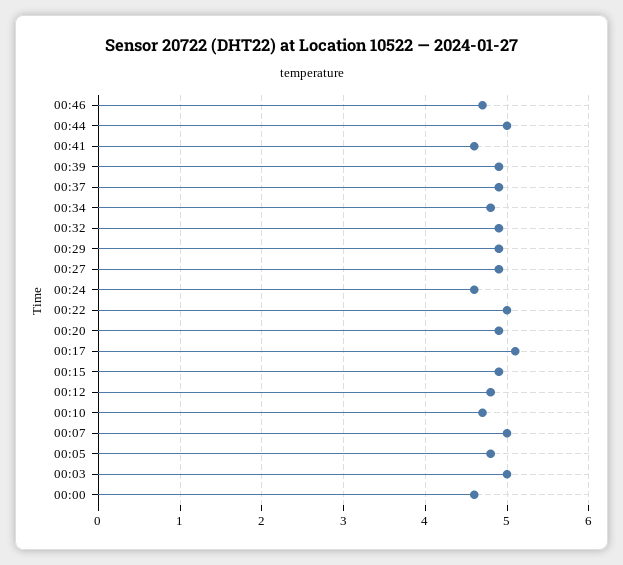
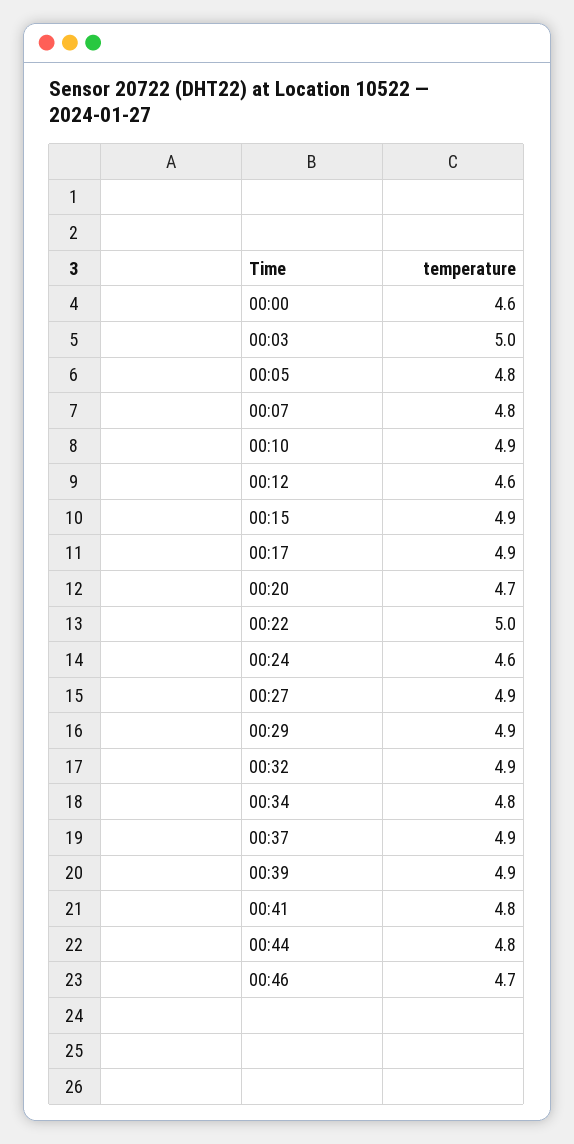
  {
    "00:46": 4.7,
-   "00:44": 5,
+   "00:44": 4.8,
-   "00:41": 4.6,
+   "00:41": 4.8,
    "00:39": 4.9,
    "00:37": 4.9,
    "00:34": 4.8,
    "00:32": 4.9,
    "00:29": 4.9,
    "00:27": 4.9,
    "00:24": 4.6,
    "00:22": 5,
-   "00:20": 4.9,
+   "00:20": 4.7,
-   "00:17": 5.1,
+   "00:17": 4.9,
    "00:15": 4.9,
-   "00:12": 4.8,
+   "00:12": 4.6,
-   "00:10": 4.7,
+   "00:10": 4.9,
-   "00:07": 5,
+   "00:07": 4.8,
    "00:05": 4.8,
    "00:03": 5,
    "00:00": 4.6
  }

